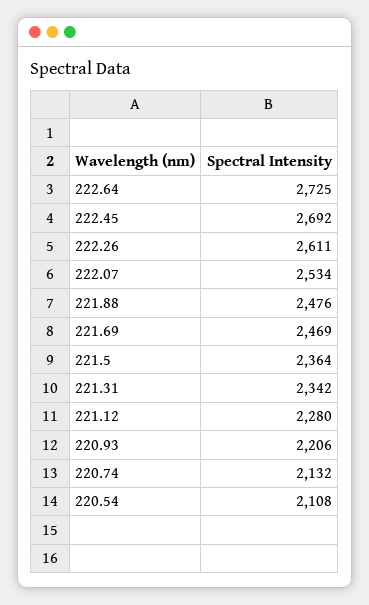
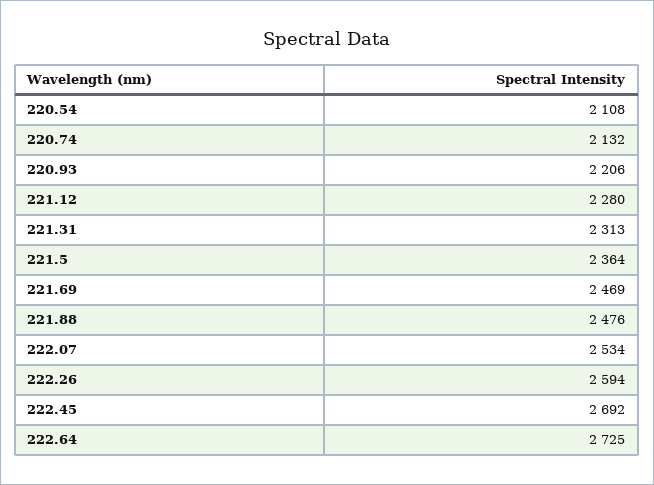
  {
    "222.64": 2725,
    "222.45": 2692,
-   "222.26": 2611,
+   "222.26": 2594,
    "222.07": 2534,
    "221.88": 2476,
    "221.69": 2469,
    "221.5": 2364,
-   "221.31": 2342,
+   "221.31": 2313,
    "221.12": 2280,
    "220.93": 2206,
    "220.74": 2132,
    "220.54": 2108
  }

